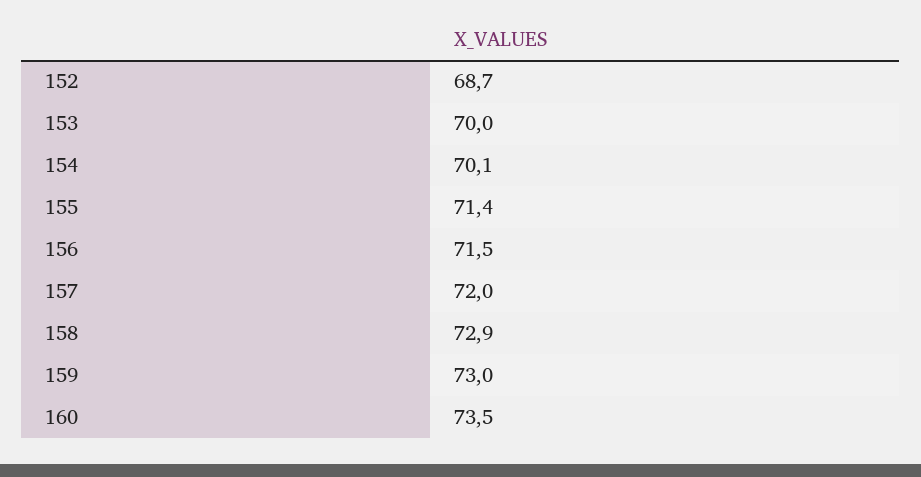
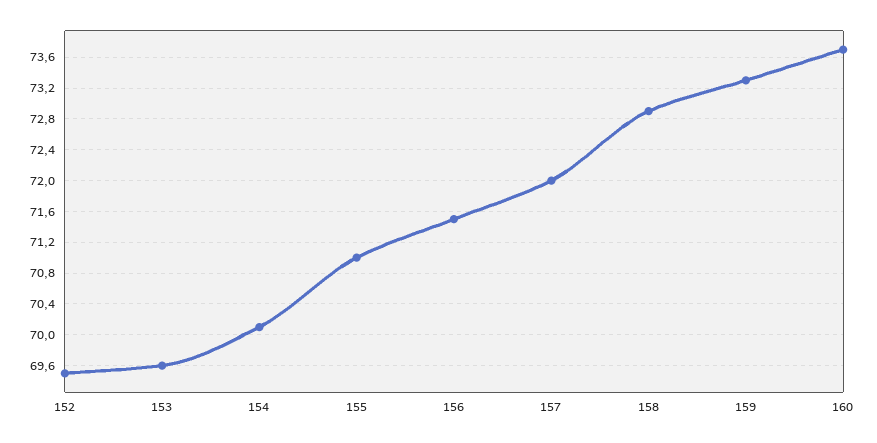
  {
-   "152": 68.7,
+   "152": 69.5,
-   "153": 70,
+   "153": 69.6,
    "154": 70.1,
-   "155": 71.4,
+   "155": 71,
    "156": 71.5,
    "157": 72,
    "158": 72.9,
-   "159": 73,
+   "159": 73.3,
-   "160": 73.5
+   "160": 73.7
  }

